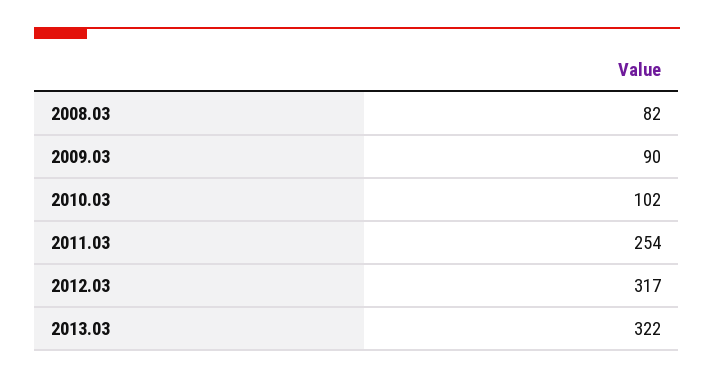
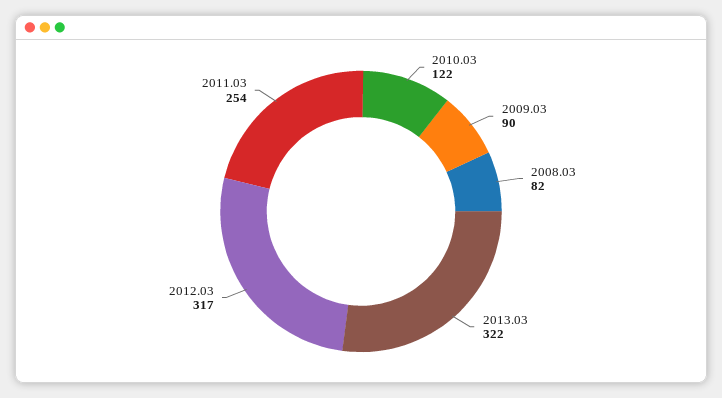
  {
    "2008.03": 82,
    "2009.03": 90,
-   "2010.03": 102,
+   "2010.03": 122,
    "2011.03": 254,
    "2012.03": 317,
    "2013.03": 322
  }

